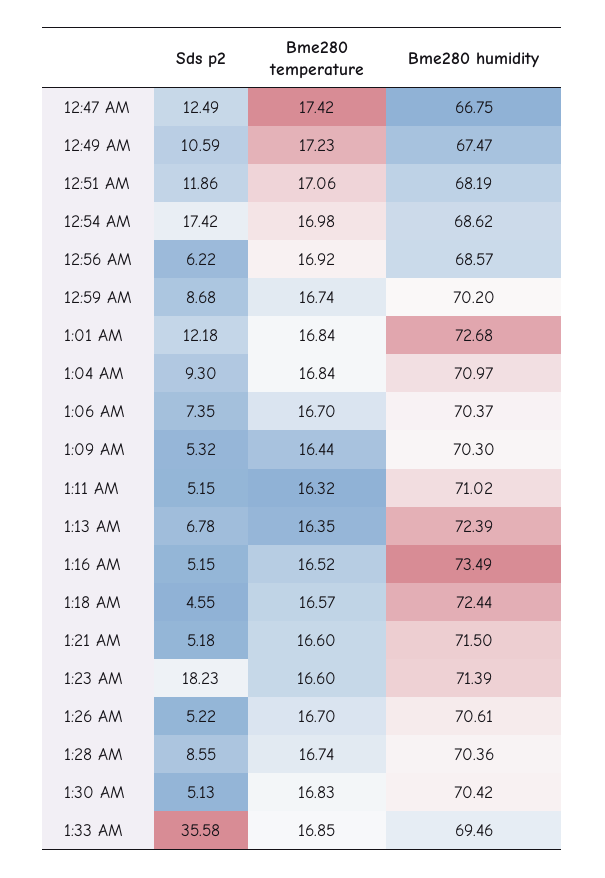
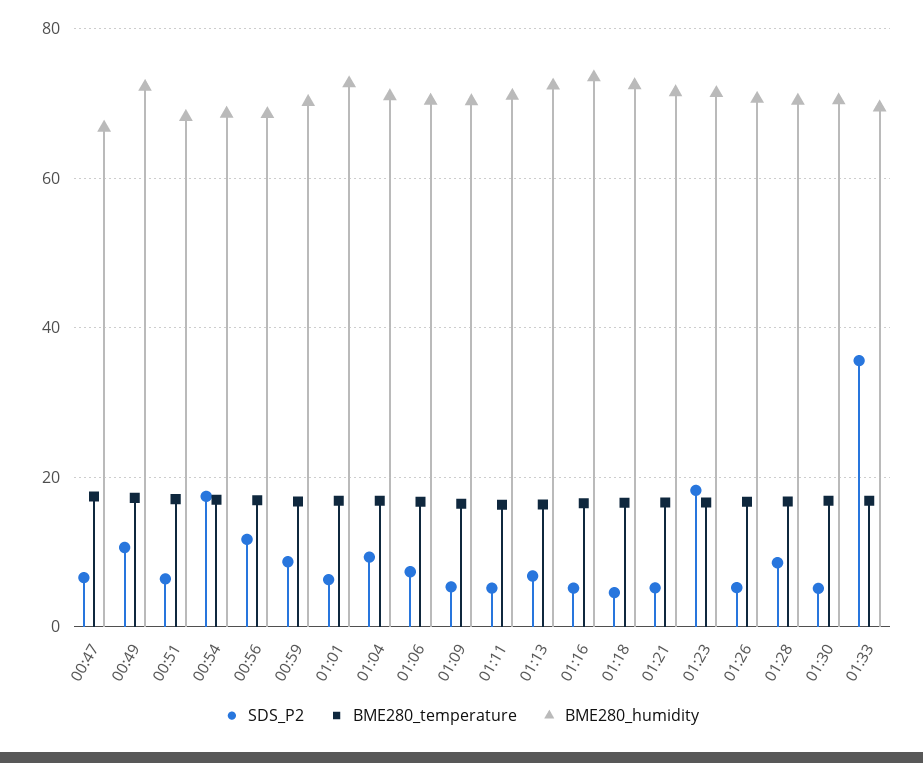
  {
    "Sds p2": {
-     "12:47 AM": 12.49,
+     "12:47 AM": 6,
      "12:49 AM": 10.59,
-     "12:51 AM": 11.86,
+     "12:51 AM": 6,
      "12:54 AM": 17.42,
-     "12:56 AM": 6.22,
+     "12:56 AM": 12,
      "12:59 AM": 8.68,
-     "1:01 AM": 12.18,
+     "1:01 AM": 6,
      "1:04 AM": 9.3,
      "1:06 AM": 7.35,
      "1:09 AM": 5.32,
      "1:11 AM": 5.15,
      "1:13 AM": 6.78,
      "1:16 AM": 5.15,
      "1:18 AM": 4.55,
      "1:21 AM": 5.18,
      "1:23 AM": 18.23,
      "1:26 AM": 5.22,
      "1:28 AM": 8.55,
      "1:30 AM": 5.13,
      "1:33 AM": 35.58
    },
    "Bme280 temperature": {
      "12:47 AM": 17.42,
      "12:49 AM": 17.23,
      "12:51 AM": 17.06,
      "12:54 AM": 16.98,
      "12:56 AM": 16.92,
      "12:59 AM": 16.74,
      "1:01 AM": 16.84,
      "1:04 AM": 16.84,
      "1:06 AM": 16.7,
      "1:09 AM": 16.44,
      "1:11 AM": 16.32,
      "1:13 AM": 16.35,
      "1:16 AM": 16.52,
      "1:18 AM": 16.57,
      "1:21 AM": 16.6,
      "1:23 AM": 16.6,
      "1:26 AM": 16.7,
      "1:28 AM": 16.74,
      "1:30 AM": 16.83,
      "1:33 AM": 16.85
    },
    "Bme280 humidity": {
      "12:47 AM": 66.75,
-     "12:49 AM": 67.47,
+     "12:49 AM": 72,
      "12:51 AM": 68.19,
      "12:54 AM": 68.62,
      "12:56 AM": 68.57,
      "12:59 AM": 70.2,
      "1:01 AM": 72.68,
      "1:04 AM": 70.97,
      "1:06 AM": 70.37,
      "1:09 AM": 70.3,
      "1:11 AM": 71.02,
      "1:13 AM": 72.39,
      "1:16 AM": 73.49,
      "1:18 AM": 72.44,
      "1:21 AM": 71.5,
      "1:23 AM": 71.39,
      "1:26 AM": 70.61,
      "1:28 AM": 70.36,
      "1:30 AM": 70.42,
      "1:33 AM": 69.46
    }
  }

